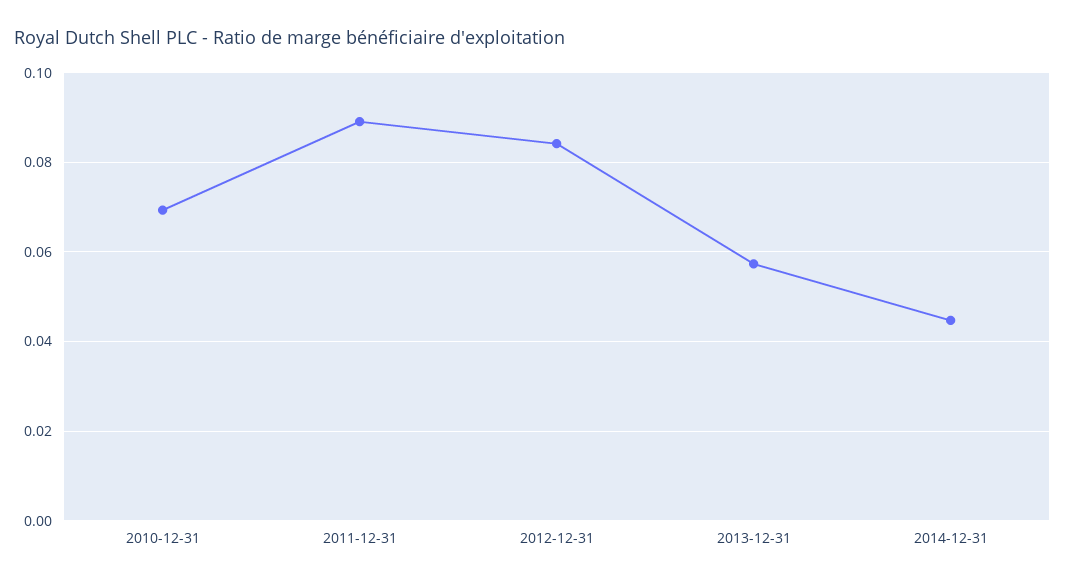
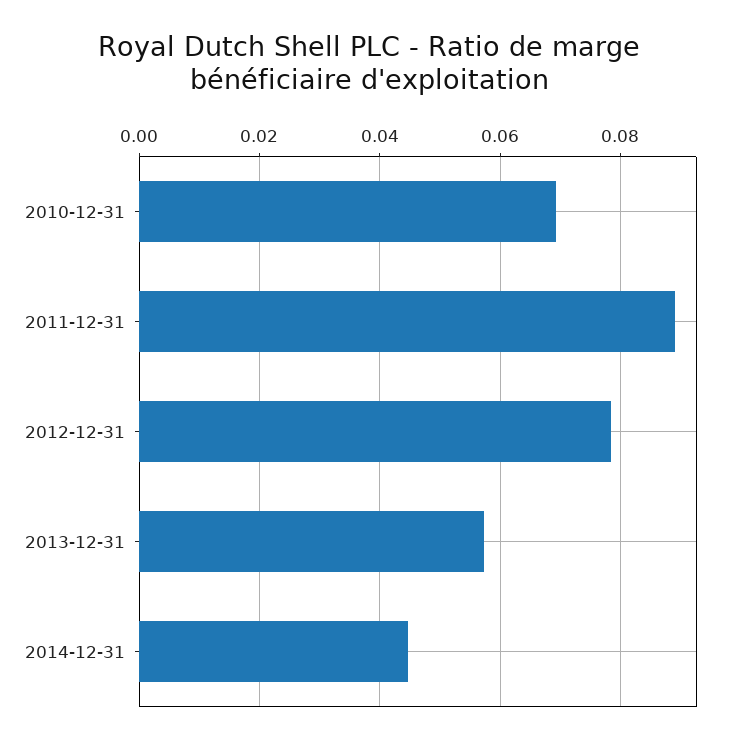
  {
    "2010-12-31": 0.07,
    "2011-12-31": 0.09,
-   "2012-12-31": 0.084,
+   "2012-12-31": 0.078,
    "2013-12-31": 0.058,
    "2014-12-31": 0.044
  }

